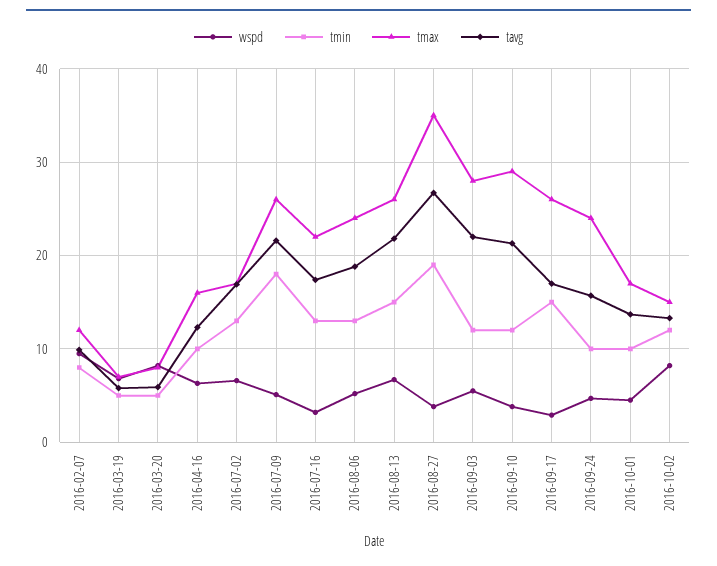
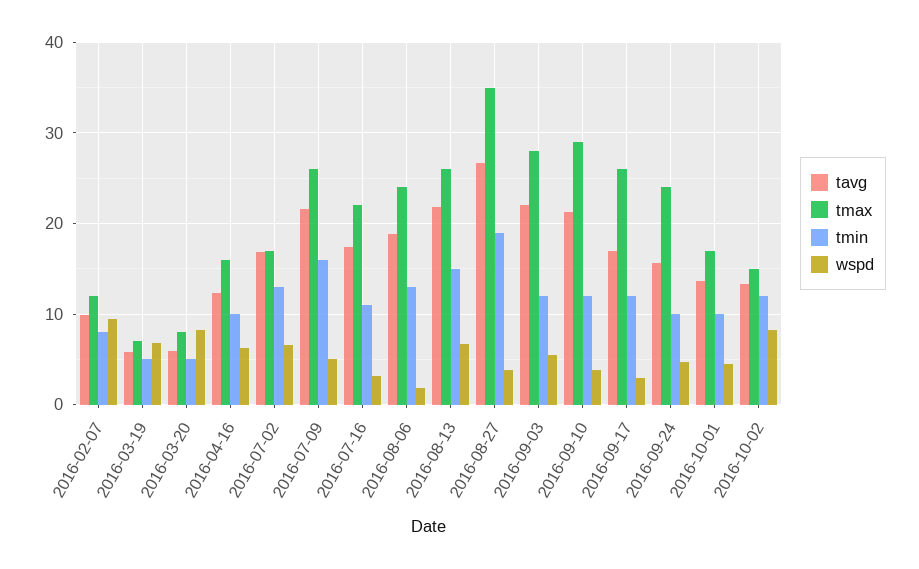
  {
    "wspd": {
      "2016-02-07": 10,
      "2016-03-19": 7,
      "2016-03-20": 8,
      "2016-04-16": 6,
      "2016-07-02": 7,
      "2016-07-09": 5,
      "2016-07-16": 3,
-     "2016-08-06": 5,
+     "2016-08-06": 2,
      "2016-08-13": 7,
      "2016-08-27": 4,
      "2016-09-03": 6,
      "2016-09-10": 4,
      "2016-09-17": 3,
      "2016-09-24": 5,
      "2016-10-01": 5,
      "2016-10-02": 8
    },
    "tmin": {
      "2016-02-07": 8,
      "2016-03-19": 5,
      "2016-03-20": 5,
      "2016-04-16": 10,
      "2016-07-02": 13,
-     "2016-07-09": 18,
+     "2016-07-09": 16,
-     "2016-07-16": 13,
+     "2016-07-16": 11,
      "2016-08-06": 13,
      "2016-08-13": 15,
      "2016-08-27": 19,
      "2016-09-03": 12,
      "2016-09-10": 12,
-     "2016-09-17": 15,
+     "2016-09-17": 12,
      "2016-09-24": 10,
      "2016-10-01": 10,
      "2016-10-02": 12
    },
    "tmax": {
      "2016-02-07": 12,
      "2016-03-19": 7,
      "2016-03-20": 8,
      "2016-04-16": 16,
      "2016-07-02": 17,
      "2016-07-09": 26,
      "2016-07-16": 22,
      "2016-08-06": 24,
      "2016-08-13": 26,
      "2016-08-27": 35,
      "2016-09-03": 28,
      "2016-09-10": 29,
      "2016-09-17": 26,
      "2016-09-24": 24,
      "2016-10-01": 17,
      "2016-10-02": 15
    },
    "tavg": {
      "2016-02-07": 10,
      "2016-03-19": 6,
      "2016-03-20": 6,
      "2016-04-16": 12,
      "2016-07-02": 17,
      "2016-07-09": 22,
      "2016-07-16": 17,
      "2016-08-06": 19,
      "2016-08-13": 22,
      "2016-08-27": 27,
      "2016-09-03": 22,
      "2016-09-10": 21,
      "2016-09-17": 17,
      "2016-09-24": 16,
      "2016-10-01": 14,
      "2016-10-02": 13
    }
  }

